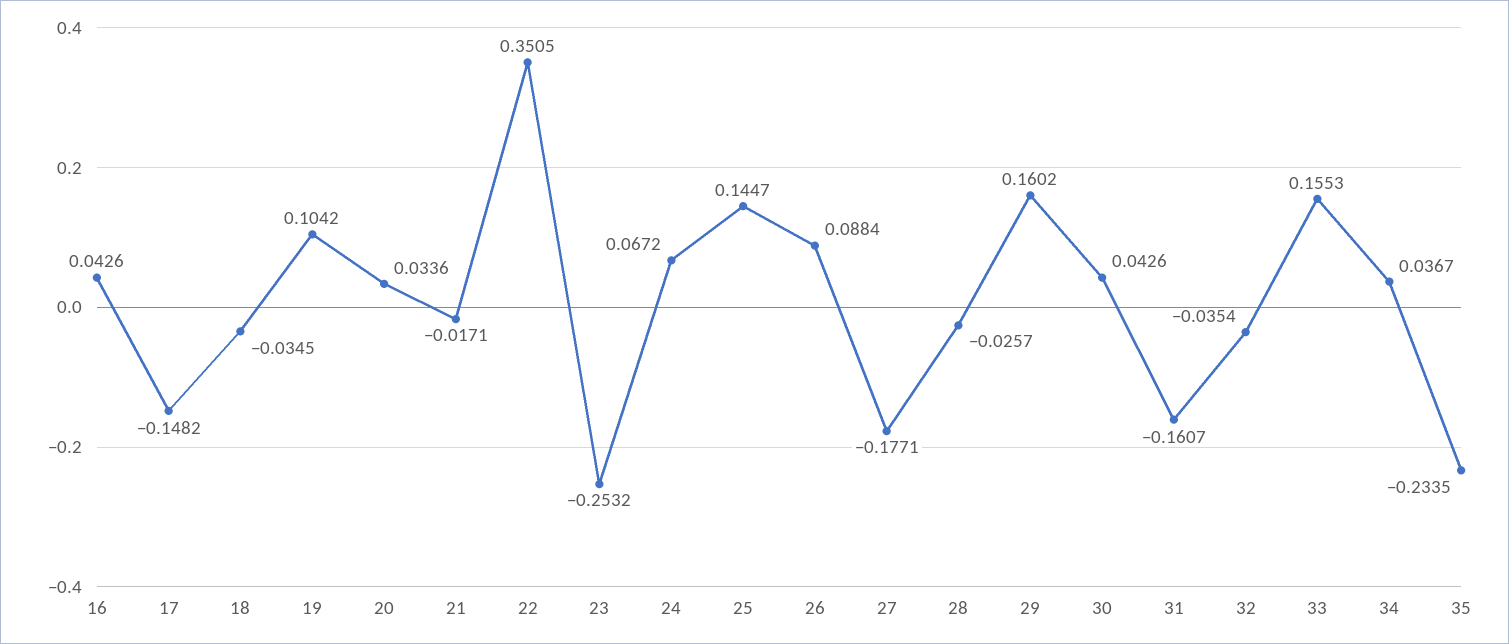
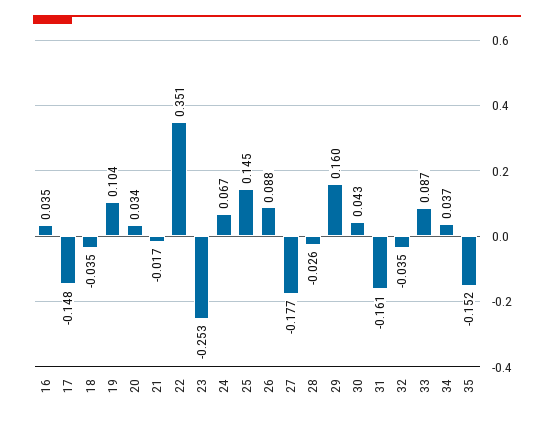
  {
-   "16": 0.0426,
+   "16": 0.035,
    "17": -0.1482,
    "18": -0.0345,
    "19": 0.1042,
    "20": 0.0336,
    "21": -0.0171,
    "22": 0.3505,
    "23": -0.2532,
    "24": 0.0672,
    "25": 0.1447,
    "26": 0.0884,
    "27": -0.1771,
    "28": -0.0257,
    "29": 0.1602,
    "30": 0.0426,
    "31": -0.1607,
    "32": -0.0354,
-   "33": 0.1553,
+   "33": 0.087,
    "34": 0.0367,
-   "35": -0.2335
+   "35": -0.152
  }

